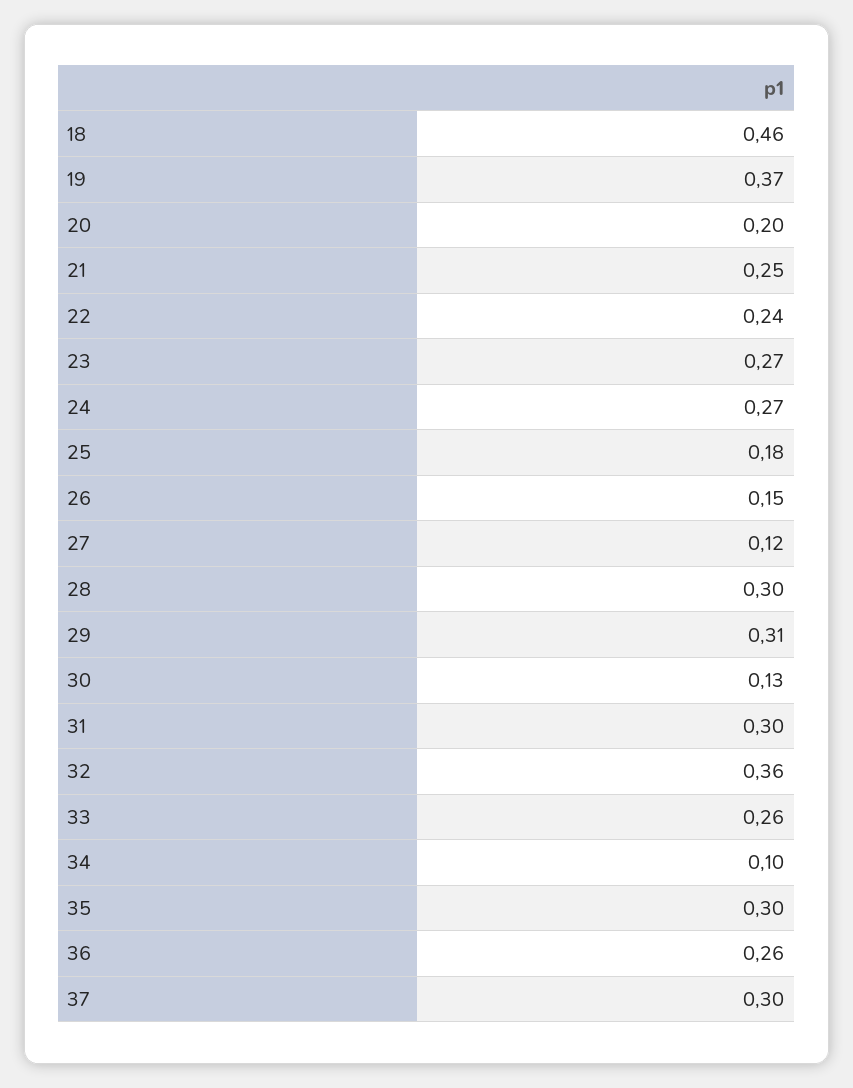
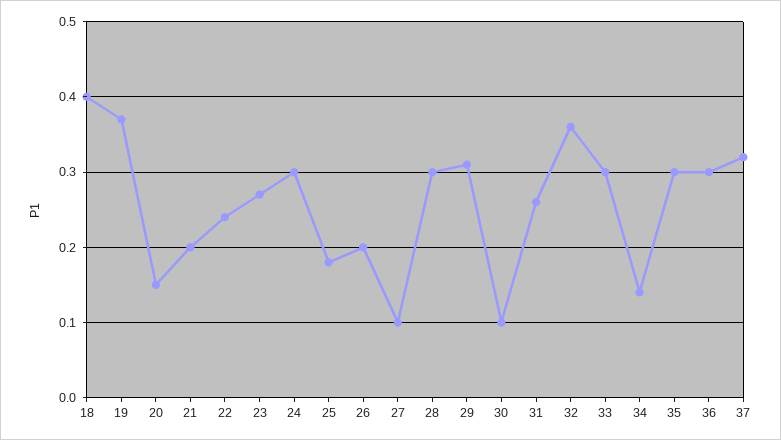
  {
-   "18": 0.46,
+   "18": 0.4,
    "19": 0.37,
-   "20": 0.2,
+   "20": 0.15,
-   "21": 0.25,
+   "21": 0.2,
    "22": 0.24,
    "23": 0.27,
-   "24": 0.27,
+   "24": 0.3,
    "25": 0.18,
-   "26": 0.15,
+   "26": 0.2,
-   "27": 0.12,
+   "27": 0.1,
    "28": 0.3,
    "29": 0.31,
-   "30": 0.13,
+   "30": 0.1,
-   "31": 0.3,
+   "31": 0.26,
    "32": 0.36,
-   "33": 0.26,
+   "33": 0.3,
-   "34": 0.1,
+   "34": 0.14,
    "35": 0.3,
-   "36": 0.26,
+   "36": 0.3,
-   "37": 0.3
+   "37": 0.32
  }

